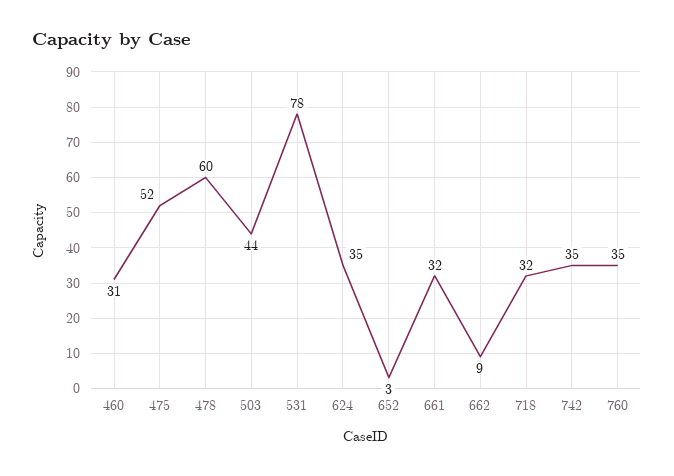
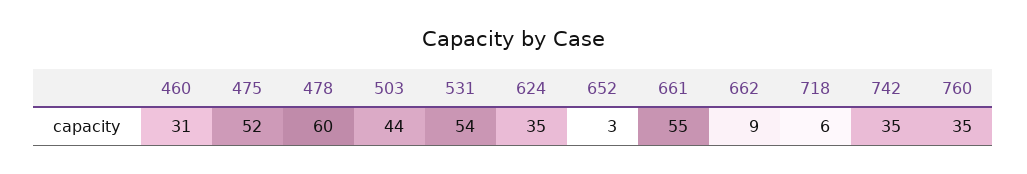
  {
    "460": 31,
    "475": 52,
    "478": 60,
    "503": 44,
-   "531": 78,
+   "531": 54,
    "624": 35,
    "652": 3,
-   "661": 32,
+   "661": 55,
    "662": 9,
-   "718": 32,
+   "718": 6,
    "742": 35,
    "760": 35
  }

